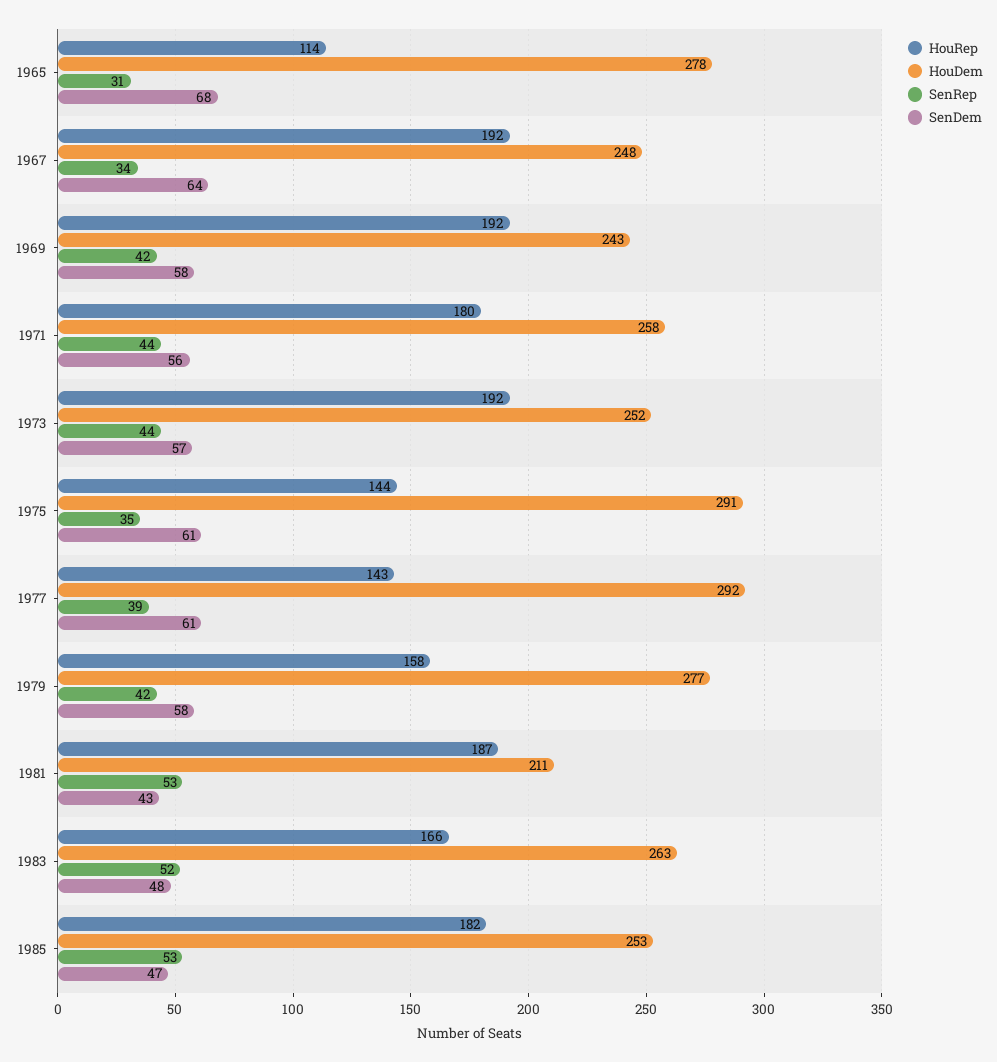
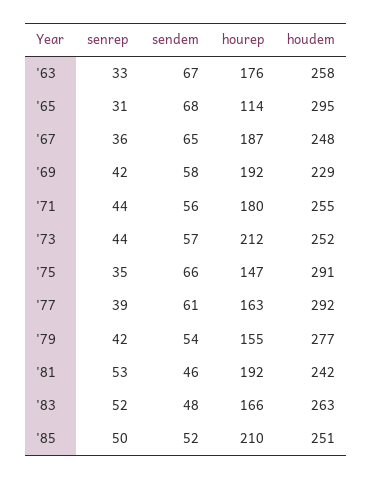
  {
    "HouRep": {
      "1965": 114,
-     "1967": 192,
+     "1967": 187,
      "1969": 192,
      "1971": 180,
-     "1973": 192,
+     "1973": 212,
-     "1975": 144,
+     "1975": 147,
-     "1977": 143,
+     "1977": 163,
-     "1979": 158,
+     "1979": 155,
-     "1981": 187,
+     "1981": 192,
      "1983": 166,
-     "1985": 182
+     "1985": 210,
+     "'63": 176
    },
    "HouDem": {
-     "1965": 278,
+     "1965": 295,
      "1967": 248,
-     "1969": 243,
+     "1969": 229,
-     "1971": 258,
+     "1971": 255,
      "1973": 252,
      "1975": 291,
      "1977": 292,
      "1979": 277,
-     "1981": 211,
+     "1981": 242,
      "1983": 263,
-     "1985": 253
+     "1985": 251,
+     "'63": 258
    },
    "SenRep": {
      "1965": 31,
-     "1967": 34,
+     "1967": 36,
      "1969": 42,
      "1971": 44,
      "1973": 44,
      "1975": 35,
      "1977": 39,
      "1979": 42,
      "1981": 53,
      "1983": 52,
-     "1985": 53
+     "1985": 50,
+     "'63": 33
    },
    "SenDem": {
      "1965": 68,
-     "1967": 64,
+     "1967": 65,
      "1969": 58,
      "1971": 56,
      "1973": 57,
-     "1975": 61,
+     "1975": 66,
      "1977": 61,
-     "1979": 58,
+     "1979": 54,
-     "1981": 43,
+     "1981": 46,
      "1983": 48,
-     "1985": 47
+     "1985": 52,
+     "'63": 67
    }
  }

